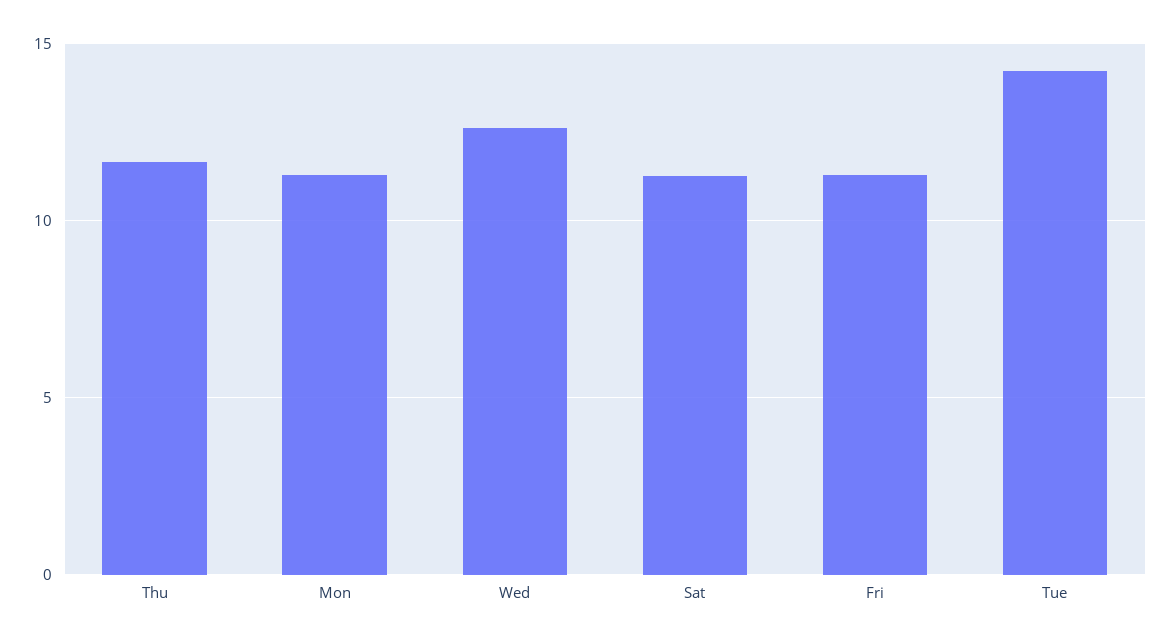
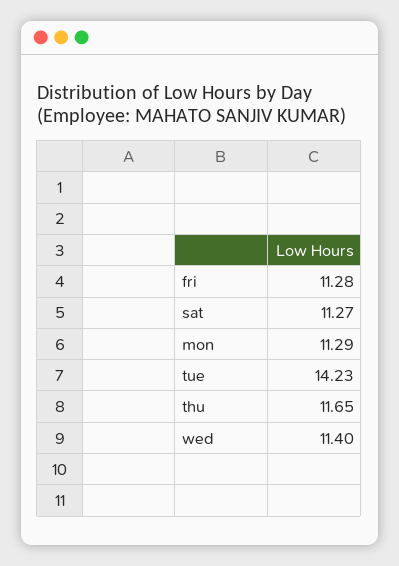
  {
    "Thu": 11.65,
    "Mon": 11.29,
-   "Wed": 12.5,
+   "Wed": 11.4,
    "Sat": 11.27,
    "Fri": 11.28,
    "Tue": 14.23
  }

